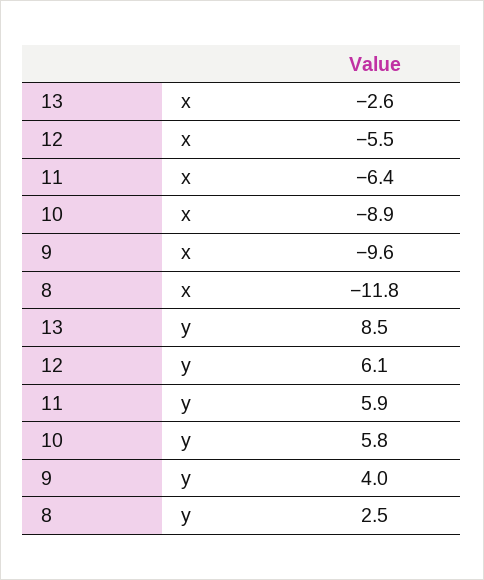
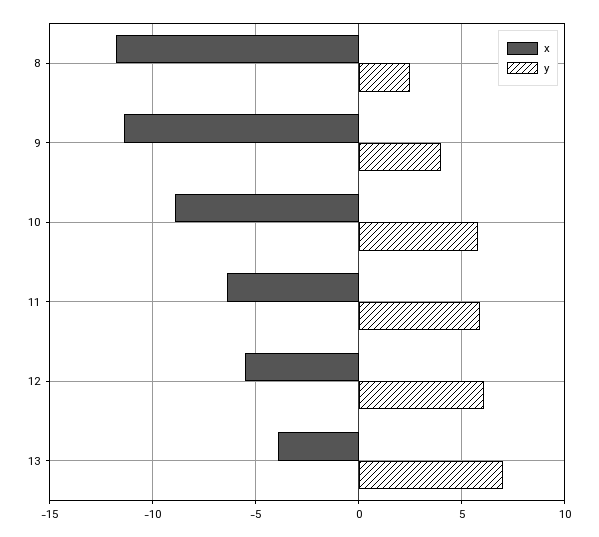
  {
    "x": {
-     "13": -2.6,
+     "13": -4,
      "12": -5.5,
      "11": -6.4,
      "10": -8.9,
-     "9": -9.6,
+     "9": -11.5,
      "8": -11.8
    },
    "y": {
-     "13": 8.5,
+     "13": 7,
      "12": 6.1,
      "11": 5.9,
      "10": 5.8,
      "9": 4,
      "8": 2.5
    }
  }

